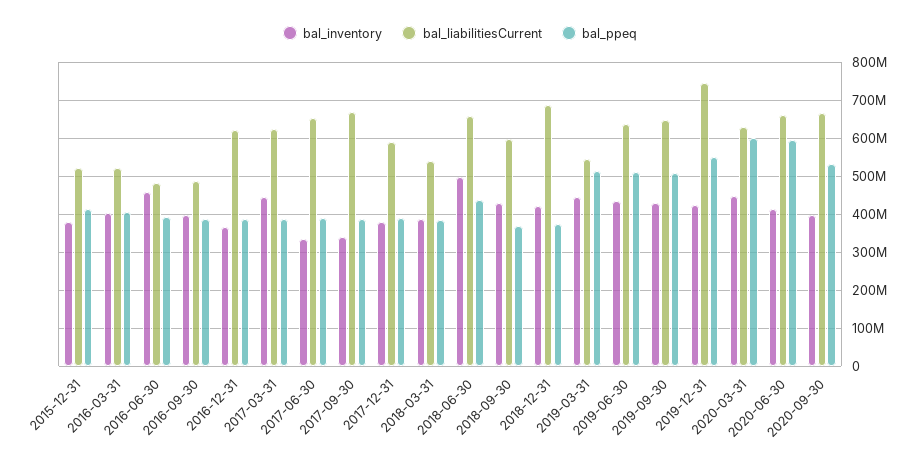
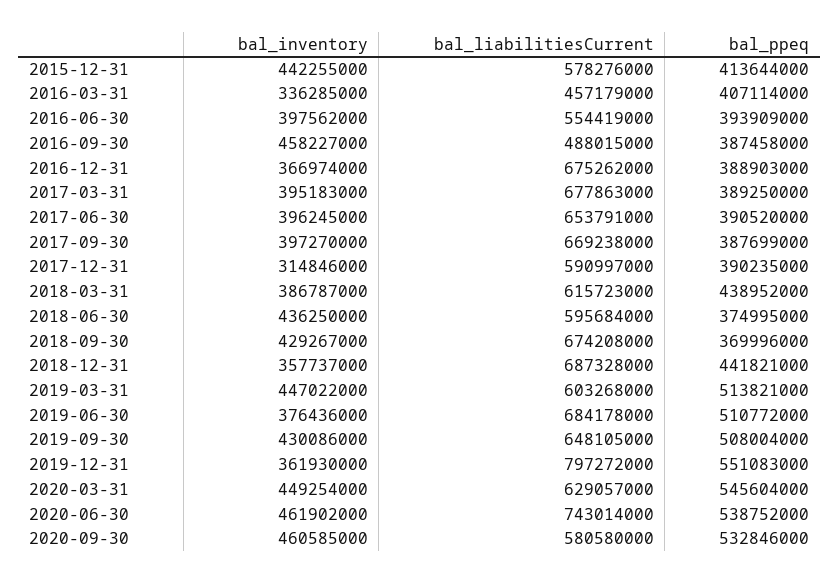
  {
    "bal_inventory": {
-     "2015-12-31": 380000000,
+     "2015-12-31": 442255000,
-     "2016-03-31": 400000000,
+     "2016-03-31": 336285000,
-     "2016-06-30": 460000000,
+     "2016-06-30": 397562000,
-     "2016-09-30": 400000000,
+     "2016-09-30": 458227000,
      "2016-12-31": 366974000,
-     "2017-03-31": 440000000,
+     "2017-03-31": 395183000,
-     "2017-06-30": 340000000,
+     "2017-06-30": 396245000,
-     "2017-09-30": 340000000,
+     "2017-09-30": 397270000,
-     "2017-12-31": 380000000,
+     "2017-12-31": 314846000,
      "2018-03-31": 386787000,
-     "2018-06-30": 500000000,
+     "2018-06-30": 436250000,
      "2018-09-30": 429267000,
-     "2018-12-31": 420000000,
+     "2018-12-31": 357737000,
      "2019-03-31": 447022000,
-     "2019-06-30": 440000000,
+     "2019-06-30": 376436000,
      "2019-09-30": 430086000,
-     "2019-12-31": 420000000,
+     "2019-12-31": 361930000,
      "2020-03-31": 449254000,
-     "2020-06-30": 420000000,
+     "2020-06-30": 461902000,
-     "2020-09-30": 400000000
+     "2020-09-30": 460585000
    },
    "bal_liabilitiesCurrent": {
-     "2015-12-31": 520000000,
+     "2015-12-31": 578276000,
-     "2016-03-31": 520000000,
+     "2016-03-31": 457179000,
-     "2016-06-30": 480000000,
+     "2016-06-30": 554419000,
      "2016-09-30": 488015000,
-     "2016-12-31": 620000000,
+     "2016-12-31": 675262000,
-     "2017-03-31": 620000000,
+     "2017-03-31": 677863000,
      "2017-06-30": 653791000,
      "2017-09-30": 669238000,
      "2017-12-31": 590997000,
-     "2018-03-31": 540000000,
+     "2018-03-31": 615723000,
-     "2018-06-30": 660000000,
+     "2018-06-30": 595684000,
-     "2018-09-30": 600000000,
+     "2018-09-30": 674208000,
      "2018-12-31": 687328000,
-     "2019-03-31": 540000000,
+     "2019-03-31": 603268000,
-     "2019-06-30": 640000000,
+     "2019-06-30": 684178000,
      "2019-09-30": 648105000,
-     "2019-12-31": 740000000,
+     "2019-12-31": 797272000,
      "2020-03-31": 629057000,
-     "2020-06-30": 660000000,
+     "2020-06-30": 743014000,
-     "2020-09-30": 660000000
+     "2020-09-30": 580580000
    },
    "bal_ppeq": {
      "2015-12-31": 413644000,
      "2016-03-31": 407114000,
      "2016-06-30": 393909000,
      "2016-09-30": 387458000,
      "2016-12-31": 388903000,
      "2017-03-31": 389250000,
      "2017-06-30": 390520000,
      "2017-09-30": 387699000,
      "2017-12-31": 390235000,
-     "2018-03-31": 380000000,
+     "2018-03-31": 438952000,
-     "2018-06-30": 440000000,
+     "2018-06-30": 374995000,
      "2018-09-30": 369996000,
-     "2018-12-31": 380000000,
+     "2018-12-31": 441821000,
      "2019-03-31": 513821000,
      "2019-06-30": 510772000,
      "2019-09-30": 508004000,
      "2019-12-31": 551083000,
-     "2020-03-31": 600000000,
+     "2020-03-31": 545604000,
-     "2020-06-30": 600000000,
+     "2020-06-30": 538752000,
      "2020-09-30": 532846000
    }
  }

